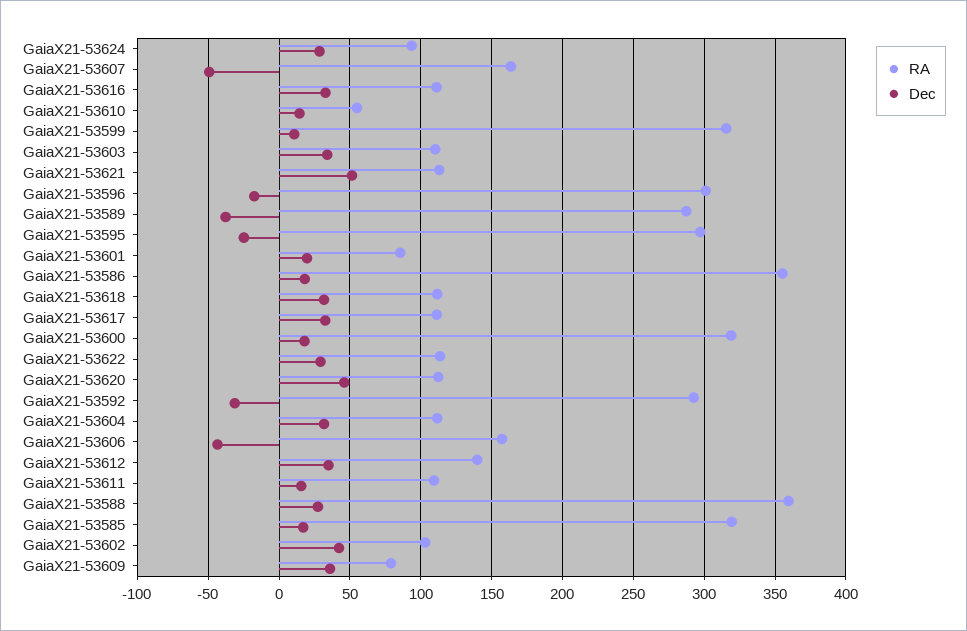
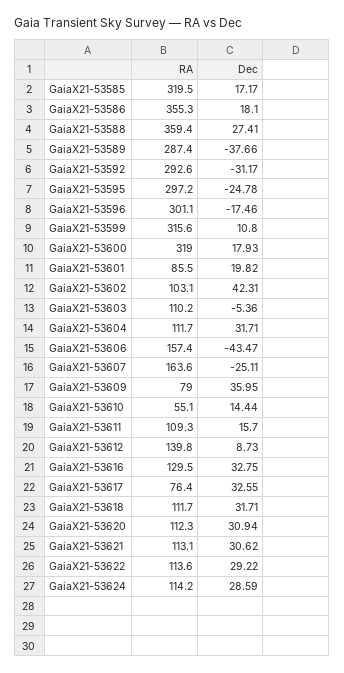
  {
    "RA": {
-     "GaiaX21-53624": 95,
+     "GaiaX21-53624": 114.2,
      "GaiaX21-53607": 163.6,
-     "GaiaX21-53616": 110,
+     "GaiaX21-53616": 129.5,
      "GaiaX21-53610": 55.1,
      "GaiaX21-53599": 315.6,
      "GaiaX21-53603": 110.2,
      "GaiaX21-53621": 113.1,
      "GaiaX21-53596": 301.1,
      "GaiaX21-53589": 287.4,
      "GaiaX21-53595": 297.2,
      "GaiaX21-53601": 85.5,
      "GaiaX21-53586": 355.3,
      "GaiaX21-53618": 111.7,
-     "GaiaX21-53617": 110,
+     "GaiaX21-53617": 76.4,
      "GaiaX21-53600": 319,
      "GaiaX21-53622": 113.6,
      "GaiaX21-53620": 112.3,
      "GaiaX21-53592": 292.6,
      "GaiaX21-53604": 111.7,
      "GaiaX21-53606": 157.4,
      "GaiaX21-53612": 139.8,
      "GaiaX21-53611": 109.3,
      "GaiaX21-53588": 359.4,
      "GaiaX21-53585": 319.5,
      "GaiaX21-53602": 103.1,
      "GaiaX21-53609": 79
    },
    "Dec": {
      "GaiaX21-53624": 28.59,
-     "GaiaX21-53607": -50,
+     "GaiaX21-53607": -25.11,
      "GaiaX21-53616": 32.75,
      "GaiaX21-53610": 14.44,
      "GaiaX21-53599": 10.8,
-     "GaiaX21-53603": 35,
+     "GaiaX21-53603": -5.36,
-     "GaiaX21-53621": 50,
+     "GaiaX21-53621": 30.62,
      "GaiaX21-53596": -17.46,
      "GaiaX21-53589": -37.66,
      "GaiaX21-53595": -24.78,
      "GaiaX21-53601": 19.82,
      "GaiaX21-53586": 18.1,
      "GaiaX21-53618": 31.71,
      "GaiaX21-53617": 32.55,
      "GaiaX21-53600": 17.93,
      "GaiaX21-53622": 29.22,
-     "GaiaX21-53620": 45,
+     "GaiaX21-53620": 30.94,
      "GaiaX21-53592": -31.17,
      "GaiaX21-53604": 31.71,
      "GaiaX21-53606": -43.47,
-     "GaiaX21-53612": 35,
+     "GaiaX21-53612": 8.73,
      "GaiaX21-53611": 15.7,
      "GaiaX21-53588": 27.41,
      "GaiaX21-53585": 17.17,
      "GaiaX21-53602": 42.31,
      "GaiaX21-53609": 35.95
    }
  }

